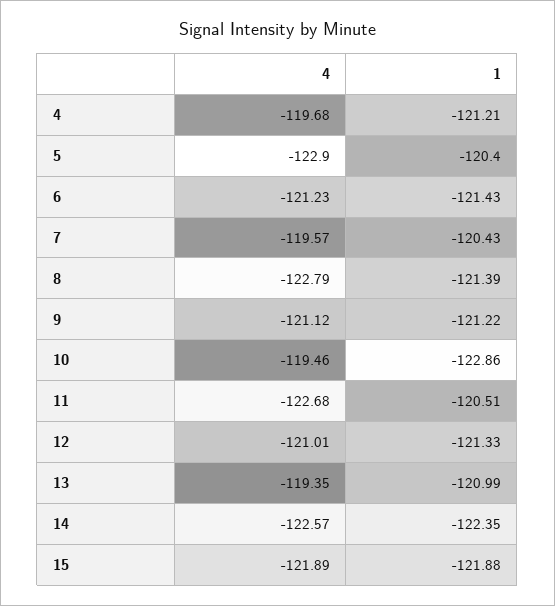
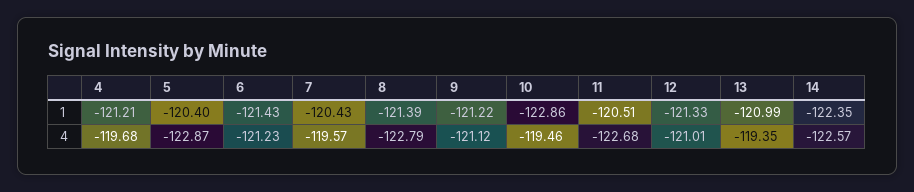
  {
    "4": {
      "4": -119.68,
-     "5": -122.9,
+     "5": -122.87,
      "6": -121.23,
      "7": -119.57,
      "8": -122.79,
      "9": -121.12,
      "10": -119.46,
      "11": -122.68,
      "12": -121.01,
      "13": -119.35,
-     "14": -122.57,
+     "14": -122.57
-     "15": -121.89
    },
    "1": {
      "4": -121.21,
      "5": -120.4,
      "6": -121.43,
      "7": -120.43,
      "8": -121.39,
      "9": -121.22,
      "10": -122.86,
      "11": -120.51,
      "12": -121.33,
      "13": -120.99,
-     "14": -122.35,
+     "14": -122.35
-     "15": -121.88
    }
  }

